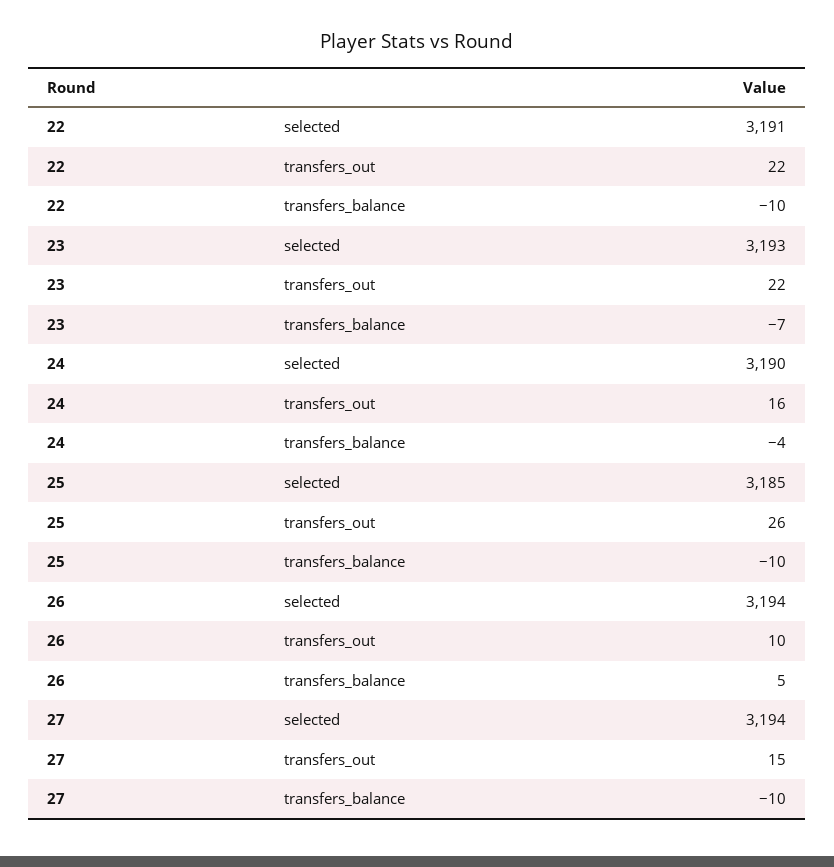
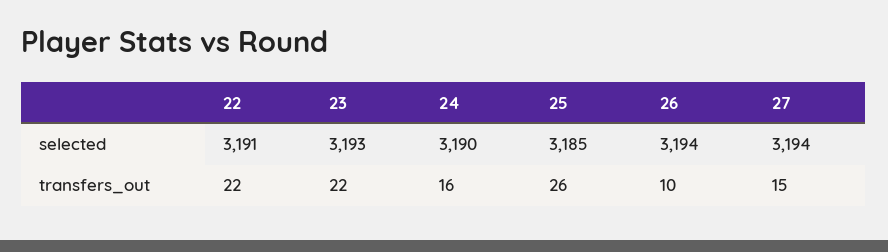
  {
    "22": {
      "selected": 3191,
-     "transfers_out": 22,
+     "transfers_out": 22
-     "transfers_balance": -10
    },
    "23": {
      "selected": 3193,
-     "transfers_out": 22,
+     "transfers_out": 22
-     "transfers_balance": -7
    },
    "24": {
      "selected": 3190,
-     "transfers_out": 16,
+     "transfers_out": 16
-     "transfers_balance": -4
    },
    "25": {
      "selected": 3185,
-     "transfers_out": 26,
+     "transfers_out": 26
-     "transfers_balance": -10
    },
    "26": {
      "selected": 3194,
-     "transfers_out": 10,
+     "transfers_out": 10
-     "transfers_balance": 5
    },
    "27": {
      "selected": 3194,
-     "transfers_out": 15,
+     "transfers_out": 15
-     "transfers_balance": -10
    }
  }

